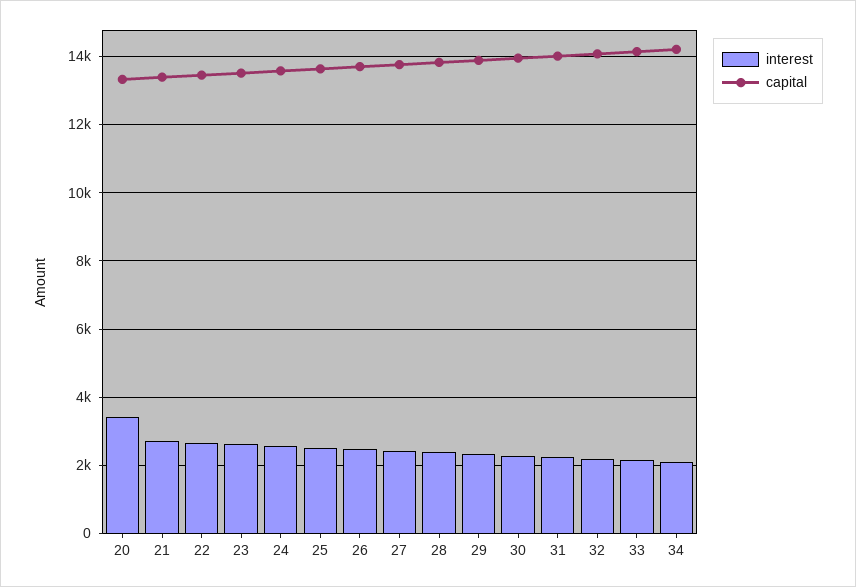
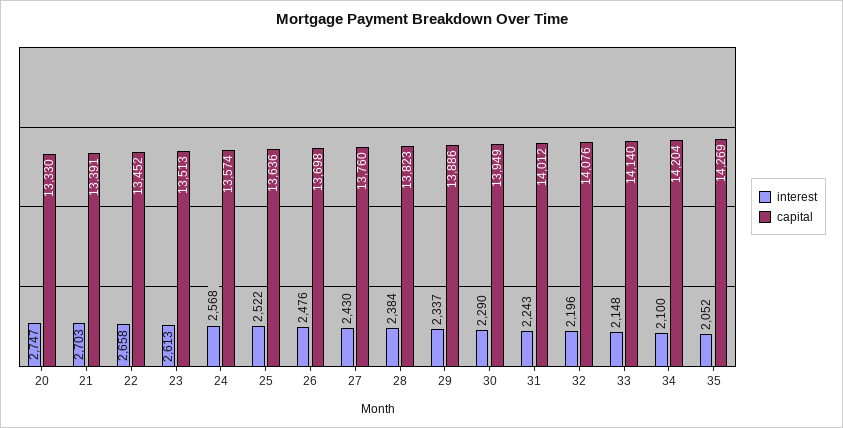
  {
    "interest": {
-     "20": 3400,
+     "20": 2747,
      "21": 2703,
      "22": 2658,
      "23": 2613,
      "24": 2568,
      "25": 2522,
      "26": 2476,
      "27": 2430,
      "28": 2384,
      "29": 2337,
      "30": 2290,
      "31": 2243,
      "32": 2196,
      "33": 2148,
-     "34": 2100
+     "34": 2100,
+     "35": 2052
    },
    "capital": {
      "20": 13330,
      "21": 13391,
      "22": 13452,
      "23": 13513,
      "24": 13574,
      "25": 13636,
      "26": 13698,
      "27": 13760,
      "28": 13823,
      "29": 13886,
      "30": 13949,
      "31": 14012,
      "32": 14076,
      "33": 14140,
-     "34": 14204
+     "34": 14204,
+     "35": 14269
    }
  }

